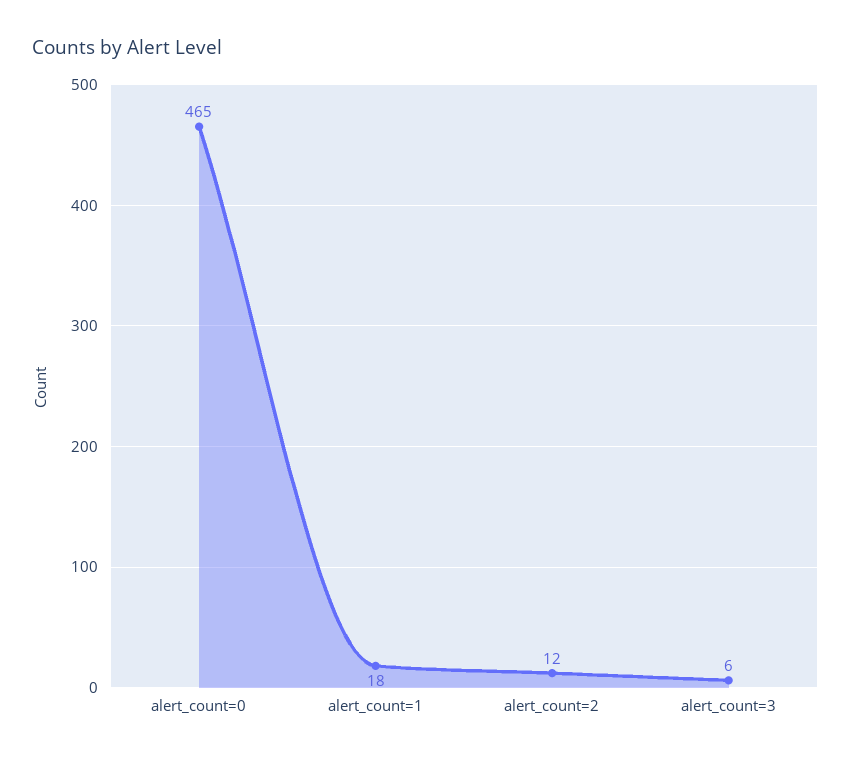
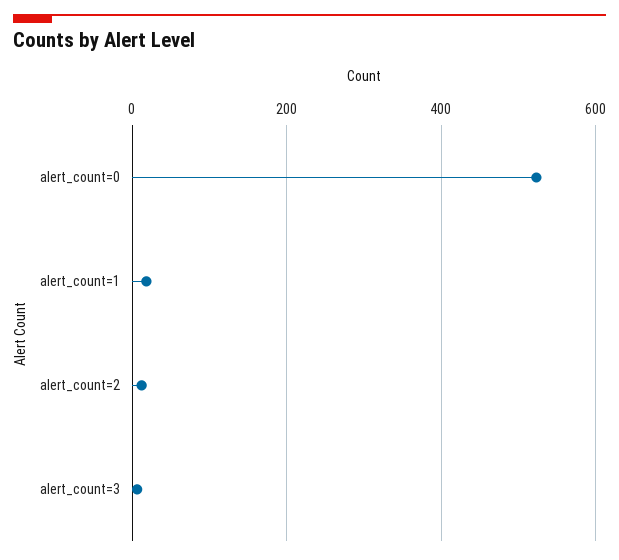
  {
-   "alert_count=0": 465,
+   "alert_count=0": 520,
    "alert_count=1": 18,
    "alert_count=2": 12,
    "alert_count=3": 6
  }

